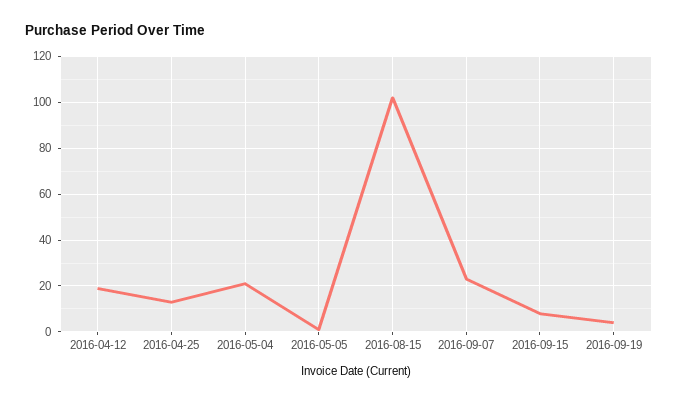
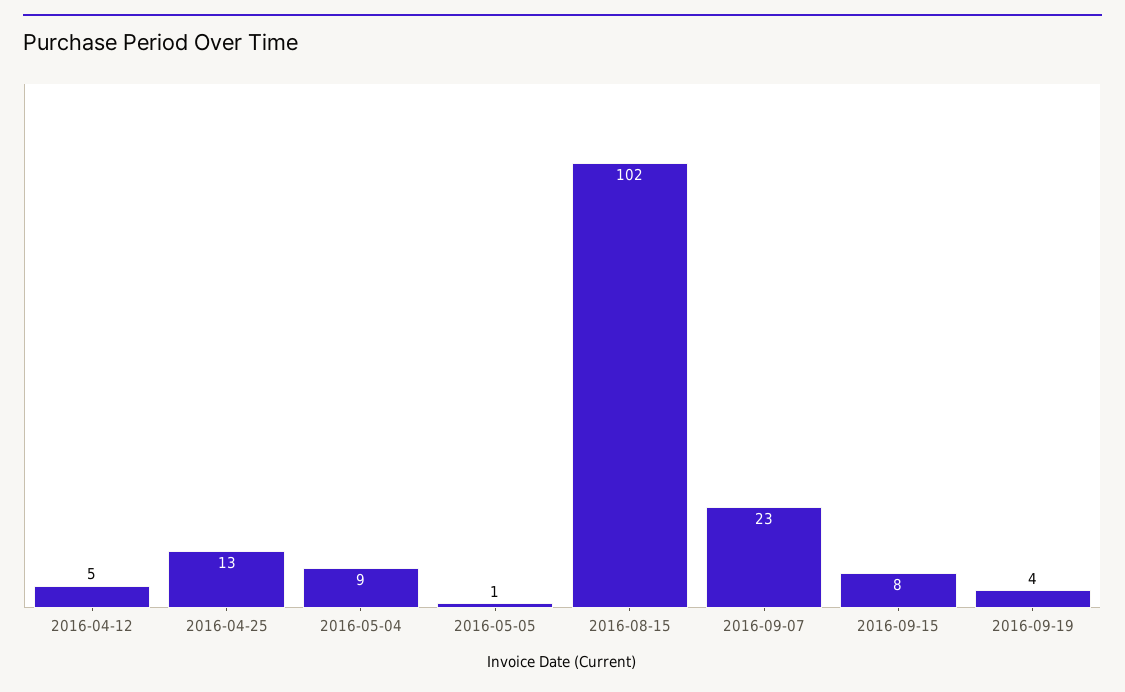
  {
-   "2016-04-12": 20,
+   "2016-04-12": 5,
    "2016-04-25": 13,
-   "2016-05-04": 20,
+   "2016-05-04": 9,
    "2016-05-05": 1,
    "2016-08-15": 102,
    "2016-09-07": 23,
    "2016-09-15": 8,
    "2016-09-19": 4
  }

